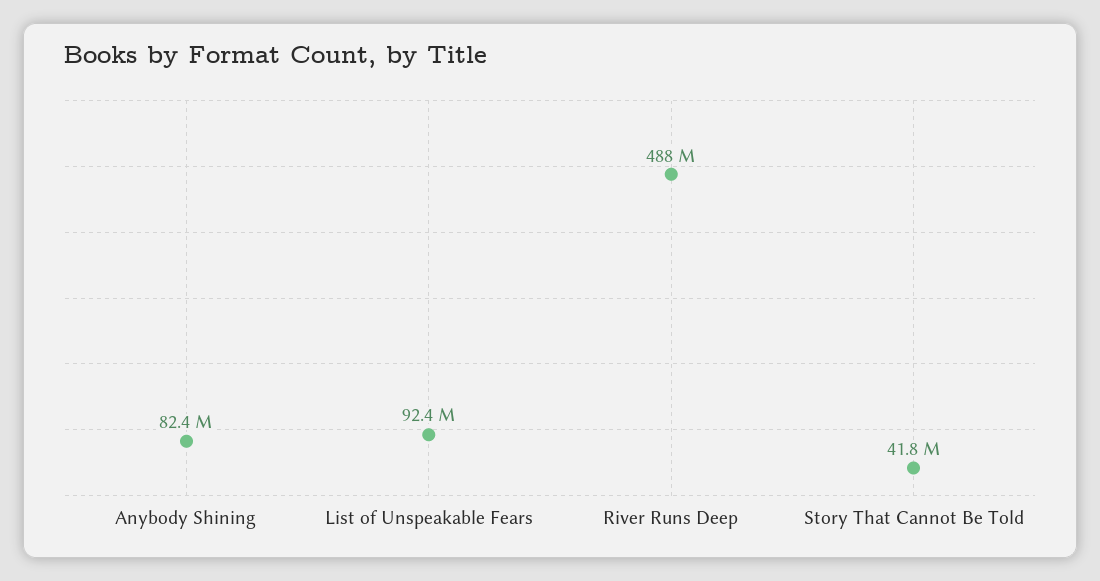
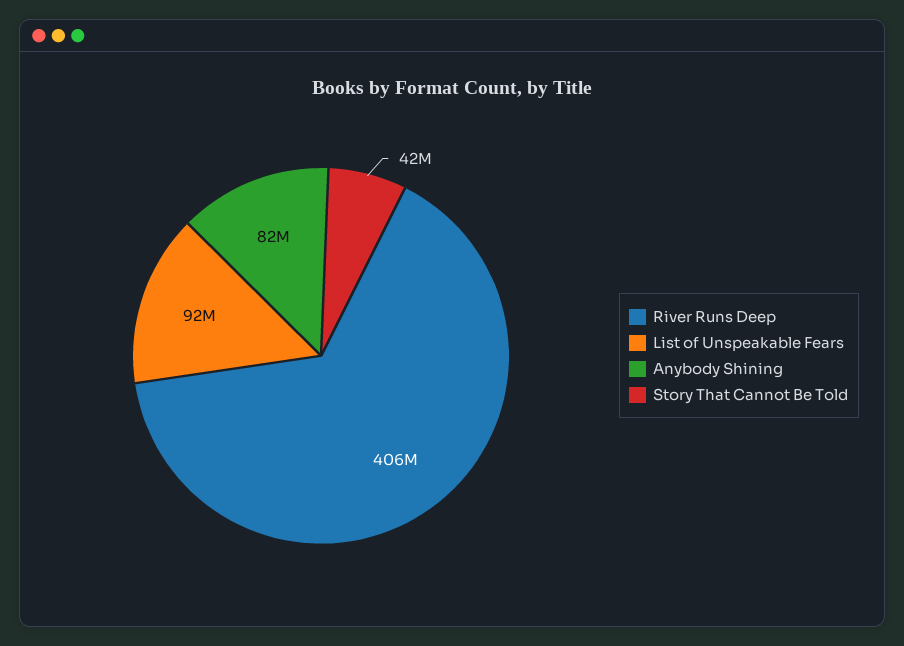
  {
    "Anybody Shining": 82400000,
    "List of Unspeakable Fears": 92400000,
-   "River Runs Deep": 488000000,
+   "River Runs Deep": 406000000,
    "Story That Cannot Be Told": 41800000
  }

